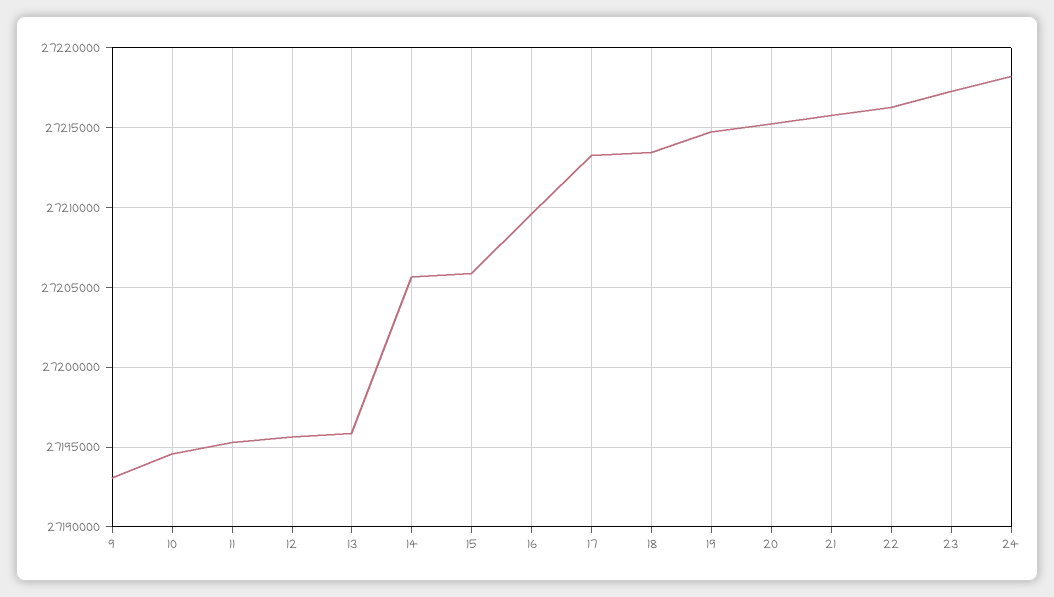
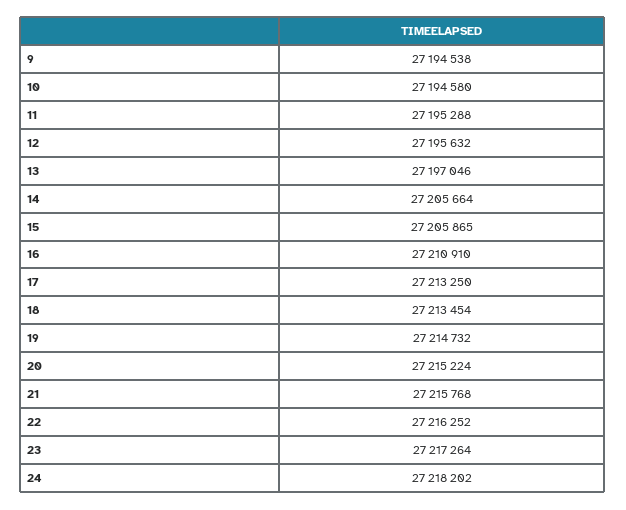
  {
-   "9": 27193000,
+   "9": 27194538,
    "10": 27194580,
    "11": 27195288,
    "12": 27195632,
-   "13": 27196000,
+   "13": 27197046,
    "14": 27205664,
    "15": 27205865,
-   "16": 27209500,
+   "16": 27210910,
    "17": 27213250,
    "18": 27213454,
    "19": 27214732,
    "20": 27215224,
    "21": 27215768,
    "22": 27216252,
    "23": 27217264,
    "24": 27218202
  }

